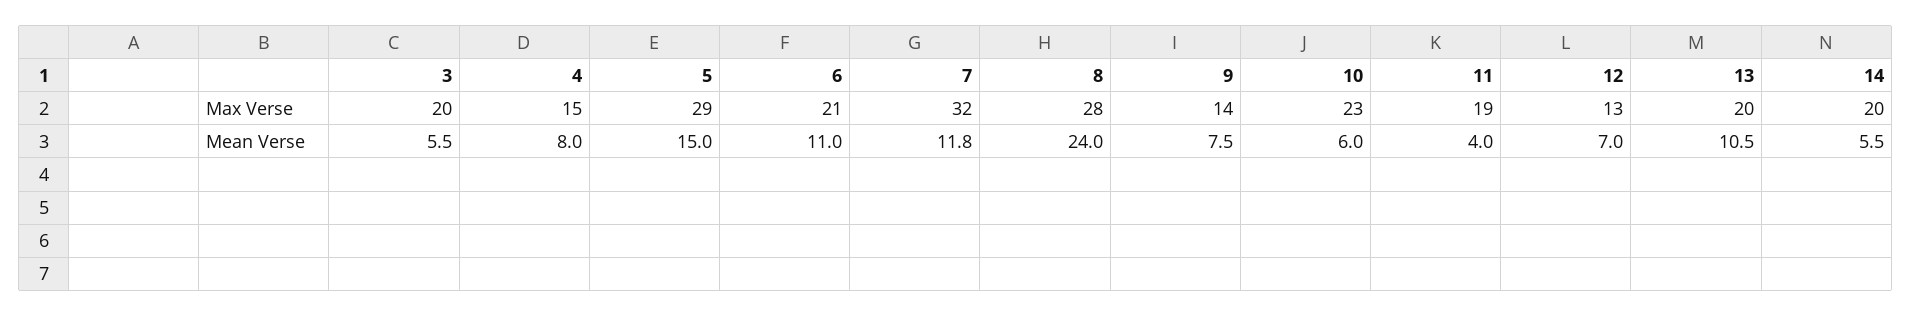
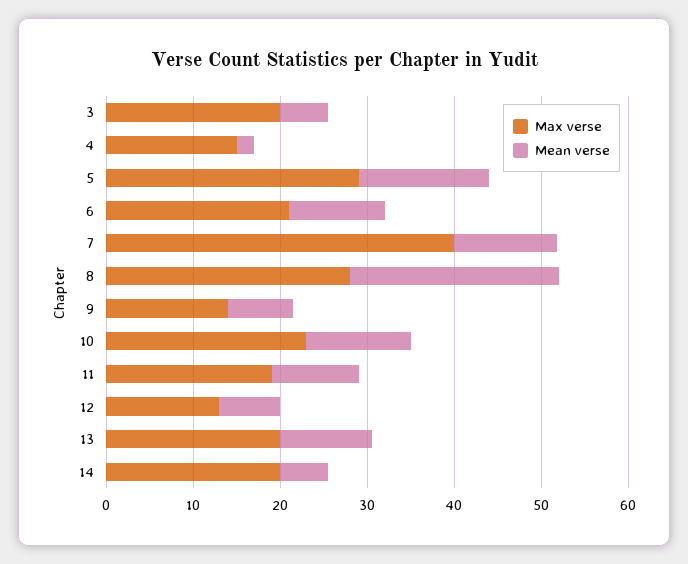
  {
    "Max Verse": {
      "3": 20,
      "4": 15,
      "5": 29,
      "6": 21,
-     "7": 32,
+     "7": 40,
      "8": 28,
      "9": 14,
      "10": 23,
      "11": 19,
      "12": 13,
      "13": 20,
      "14": 20
    },
    "Mean Verse": {
      "3": 5.5,
-     "4": 8,
+     "4": 2,
      "5": 15,
      "6": 11,
      "7": 11.8,
      "8": 24,
      "9": 7.5,
-     "10": 6,
+     "10": 12,
-     "11": 4,
+     "11": 10,
      "12": 7,
      "13": 10.5,
      "14": 5.5
    }
  }

